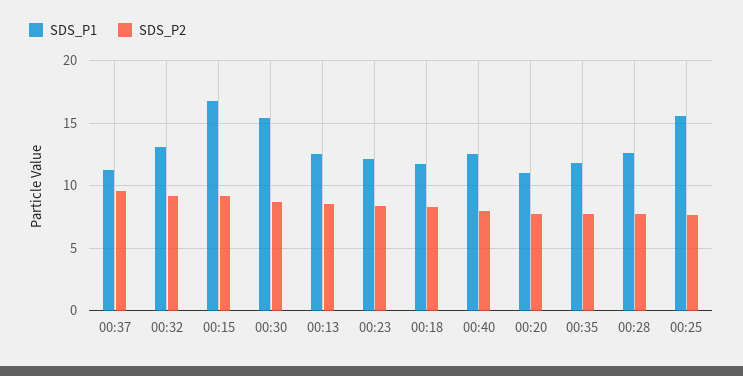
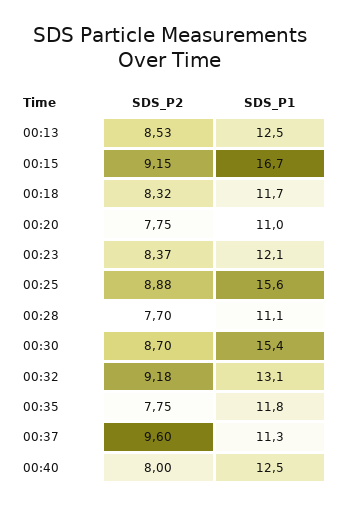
  {
    "SDS_P1": {
      "00:37": 11.3,
      "00:32": 13.1,
      "00:15": 16.7,
      "00:30": 15.4,
      "00:13": 12.5,
      "00:23": 12.1,
      "00:18": 11.7,
      "00:40": 12.5,
      "00:20": 11,
      "00:35": 11.8,
-     "00:28": 12.5,
+     "00:28": 11.1,
      "00:25": 15.6
    },
    "SDS_P2": {
      "00:37": 9.6,
      "00:32": 9.18,
      "00:15": 9.15,
      "00:30": 8.7,
      "00:13": 8.53,
      "00:23": 8.37,
      "00:18": 8.32,
      "00:40": 8,
      "00:20": 7.75,
      "00:35": 7.75,
      "00:28": 7.7,
-     "00:25": 7.5
+     "00:25": 8.88
    }
  }

